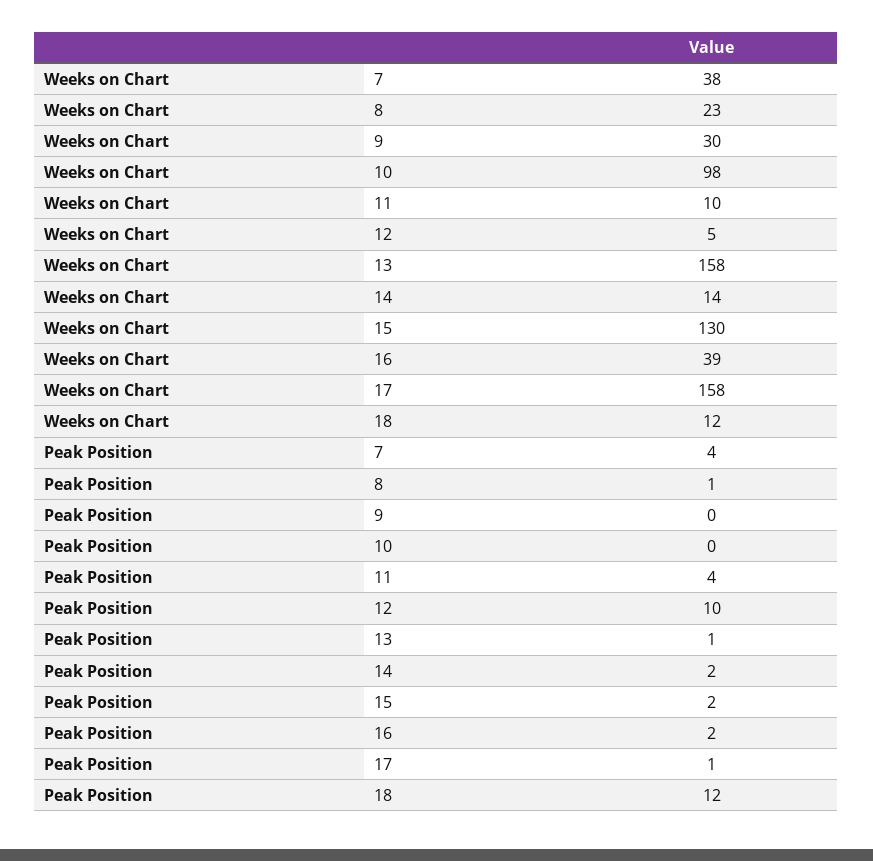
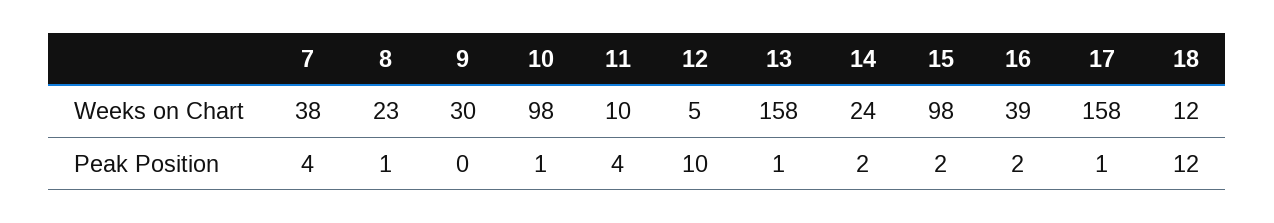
  {
    "Weeks on Chart": {
      "7": 38,
      "8": 23,
      "9": 30,
      "10": 98,
      "11": 10,
      "12": 5,
      "13": 158,
-     "14": 14,
+     "14": 24,
-     "15": 130,
+     "15": 98,
      "16": 39,
      "17": 158,
      "18": 12
    },
    "Peak Position": {
      "7": 4,
      "8": 1,
      "9": 0,
-     "10": 0,
+     "10": 1,
      "11": 4,
      "12": 10,
      "13": 1,
      "14": 2,
      "15": 2,
      "16": 2,
      "17": 1,
      "18": 12
    }
  }

